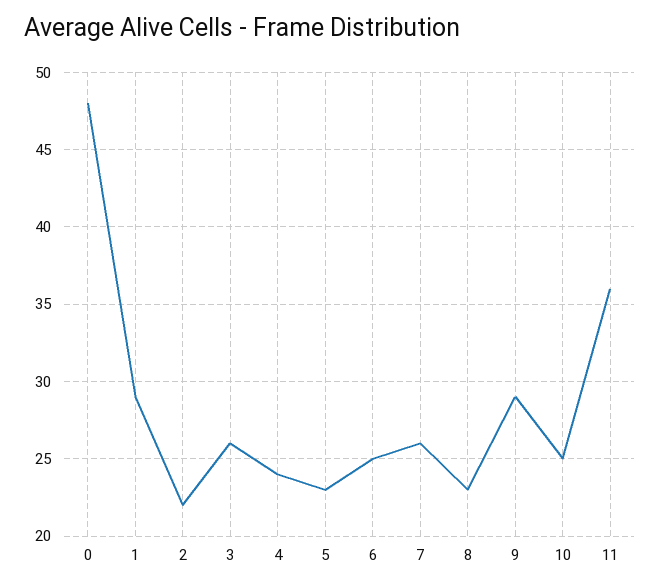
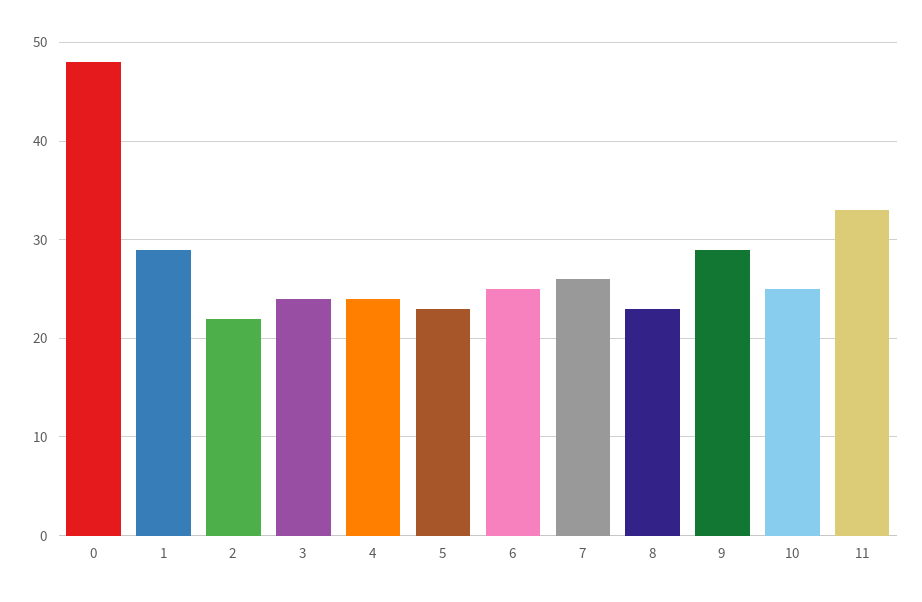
  {
    "0": 48,
    "1": 29,
    "2": 22,
-   "3": 26,
+   "3": 24,
    "4": 24,
    "5": 23,
    "6": 25,
    "7": 26,
    "8": 23,
    "9": 29,
    "10": 25,
-   "11": 36
+   "11": 33
  }

